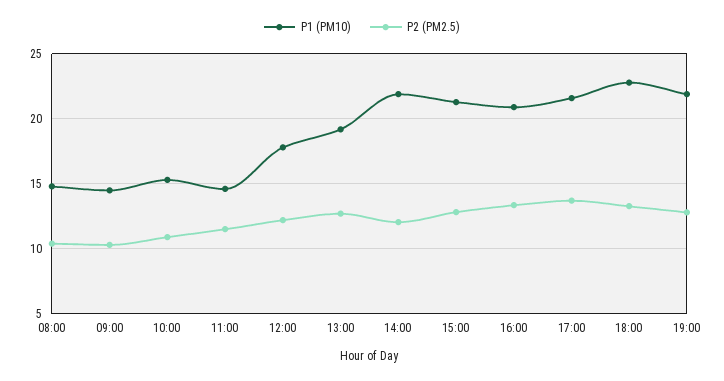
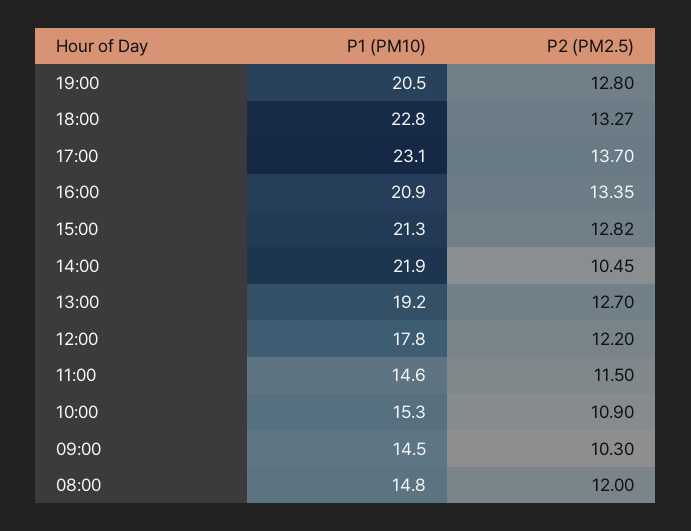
  {
    "P1 (PM10)": {
      "08:00": 14.8,
      "09:00": 14.5,
      "10:00": 15.3,
      "11:00": 14.6,
      "12:00": 17.8,
      "13:00": 19.2,
      "14:00": 21.9,
      "15:00": 21.3,
      "16:00": 20.9,
-     "17:00": 21.5,
+     "17:00": 23.1,
      "18:00": 22.8,
-     "19:00": 22
+     "19:00": 20.5
    },
    "P2 (PM2.5)": {
-     "08:00": 10.5,
+     "08:00": 12,
      "09:00": 10.3,
      "10:00": 10.9,
      "11:00": 11.5,
      "12:00": 12.2,
      "13:00": 12.7,
-     "14:00": 12,
+     "14:00": 10.45,
      "15:00": 12.82,
      "16:00": 13.35,
      "17:00": 13.7,
      "18:00": 13.27,
      "19:00": 12.8
    }
  }

